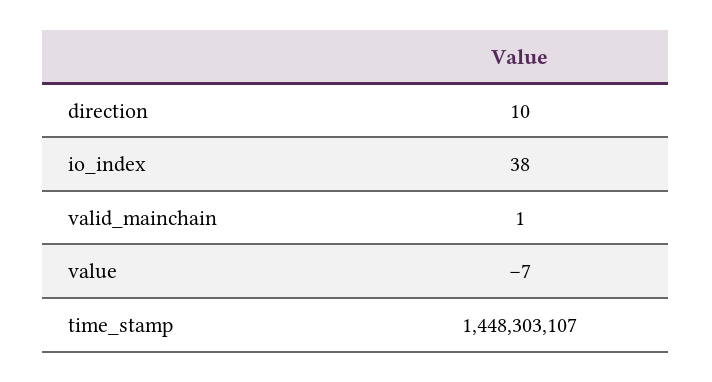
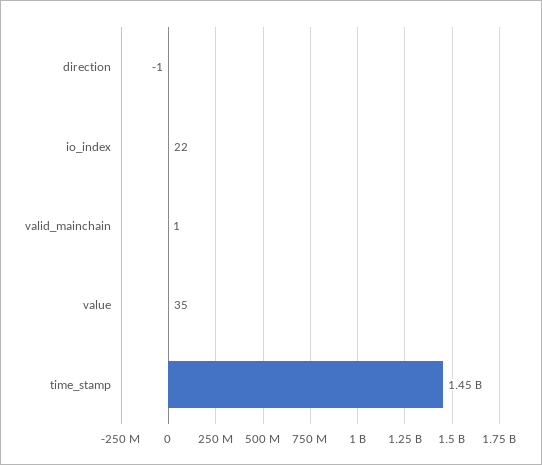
  {
-   "direction": 10,
+   "direction": -1,
-   "io_index": 38,
+   "io_index": 22,
    "valid_mainchain": 1,
-   "value": -7,
+   "value": 35,
    "time_stamp": 1448303107
  }

